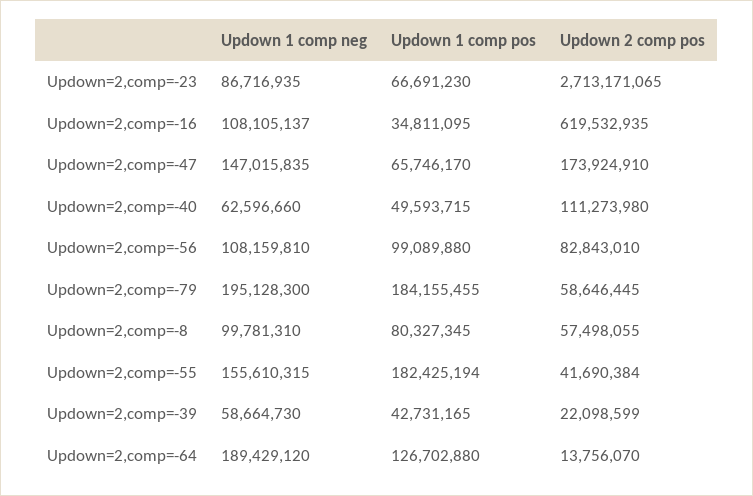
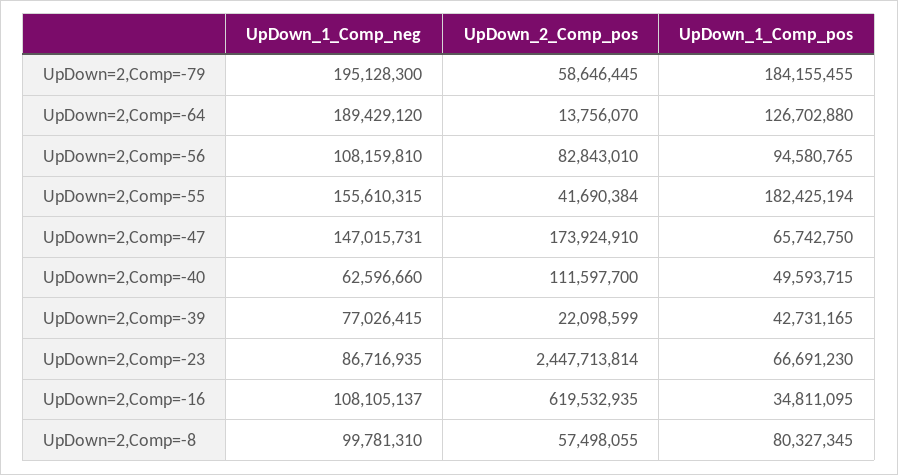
  {
    "Updown 1 comp neg": {
      "Updown=2,comp=-23": 86716935,
      "Updown=2,comp=-16": 108105137,
-     "Updown=2,comp=-47": 147015835,
+     "Updown=2,comp=-47": 147015731,
      "Updown=2,comp=-40": 62596660,
      "Updown=2,comp=-56": 108159810,
      "Updown=2,comp=-79": 195128300,
      "Updown=2,comp=-8": 99781310,
      "Updown=2,comp=-55": 155610315,
-     "Updown=2,comp=-39": 58664730,
+     "Updown=2,comp=-39": 77026415,
      "Updown=2,comp=-64": 189429120
    },
    "Updown 1 comp pos": {
      "Updown=2,comp=-23": 66691230,
      "Updown=2,comp=-16": 34811095,
-     "Updown=2,comp=-47": 65746170,
+     "Updown=2,comp=-47": 65742750,
      "Updown=2,comp=-40": 49593715,
-     "Updown=2,comp=-56": 99089880,
+     "Updown=2,comp=-56": 94580765,
      "Updown=2,comp=-79": 184155455,
      "Updown=2,comp=-8": 80327345,
      "Updown=2,comp=-55": 182425194,
      "Updown=2,comp=-39": 42731165,
      "Updown=2,comp=-64": 126702880
    },
    "Updown 2 comp pos": {
-     "Updown=2,comp=-23": 2713171065,
+     "Updown=2,comp=-23": 2447713814,
      "Updown=2,comp=-16": 619532935,
      "Updown=2,comp=-47": 173924910,
-     "Updown=2,comp=-40": 111273980,
+     "Updown=2,comp=-40": 111597700,
      "Updown=2,comp=-56": 82843010,
      "Updown=2,comp=-79": 58646445,
      "Updown=2,comp=-8": 57498055,
      "Updown=2,comp=-55": 41690384,
      "Updown=2,comp=-39": 22098599,
      "Updown=2,comp=-64": 13756070
    }
  }

